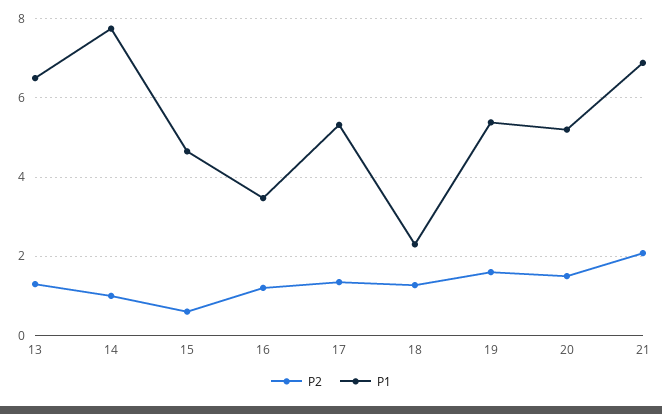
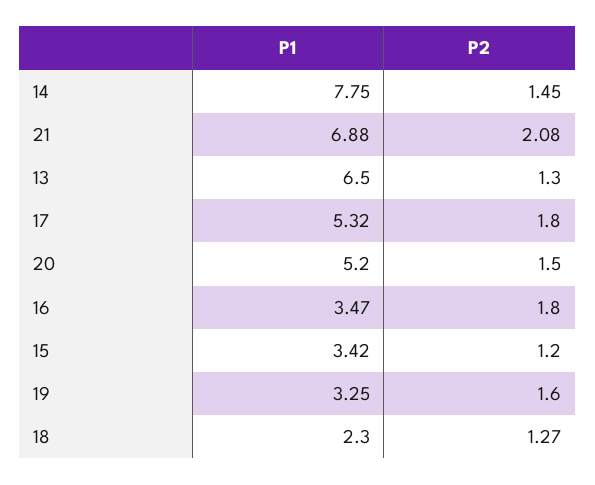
  {
    "P2": {
      "13": 1.3,
-     "14": 1,
+     "14": 1.45,
-     "15": 0.6,
+     "15": 1.2,
-     "16": 1.2,
+     "16": 1.8,
-     "17": 1.4,
+     "17": 1.8,
      "18": 1.27,
      "19": 1.6,
      "20": 1.5,
      "21": 2.08
    },
    "P1": {
      "13": 6.5,
      "14": 7.75,
-     "15": 4.6,
+     "15": 3.42,
      "16": 3.47,
      "17": 5.32,
      "18": 2.3,
-     "19": 5.4,
+     "19": 3.25,
      "20": 5.2,
      "21": 6.88
    }
  }

